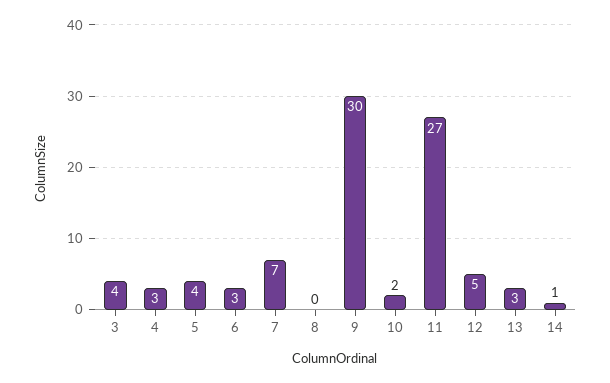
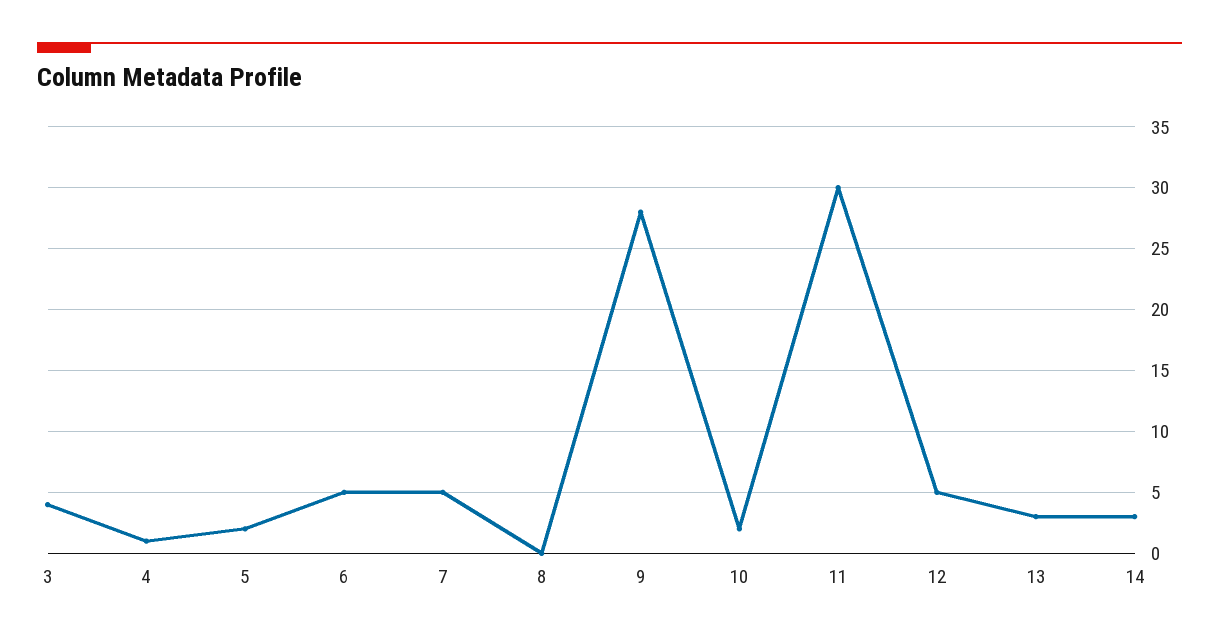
  {
    "3": 4,
-   "4": 3,
+   "4": 1,
-   "5": 4,
+   "5": 2,
-   "6": 3,
+   "6": 5,
-   "7": 7,
+   "7": 5,
    "8": 0,
-   "9": 30,
+   "9": 28,
    "10": 2,
-   "11": 27,
+   "11": 30,
    "12": 5,
    "13": 3,
-   "14": 1
+   "14": 3
  }

